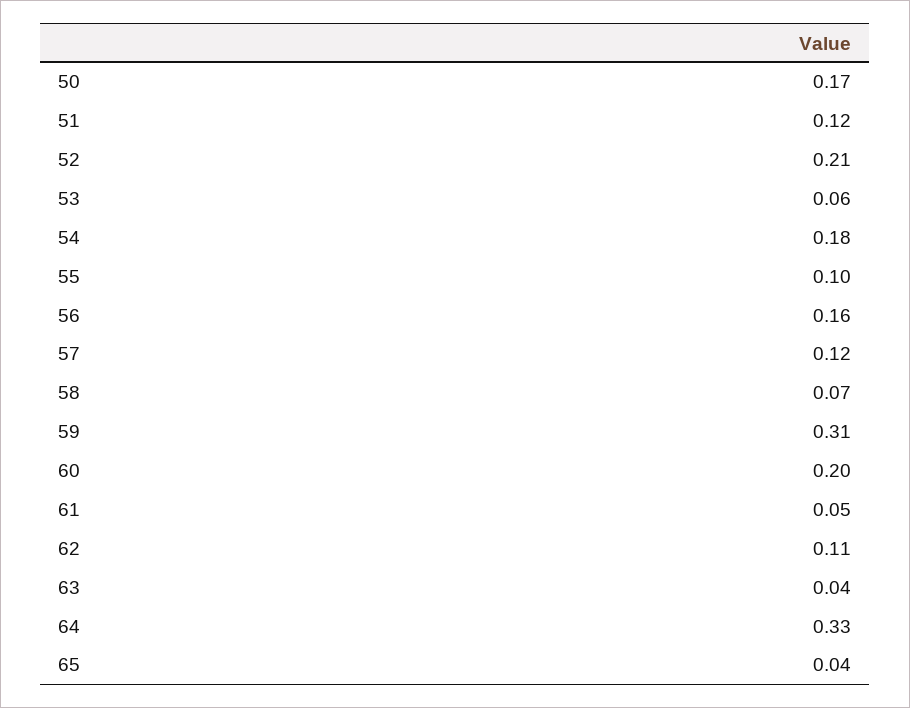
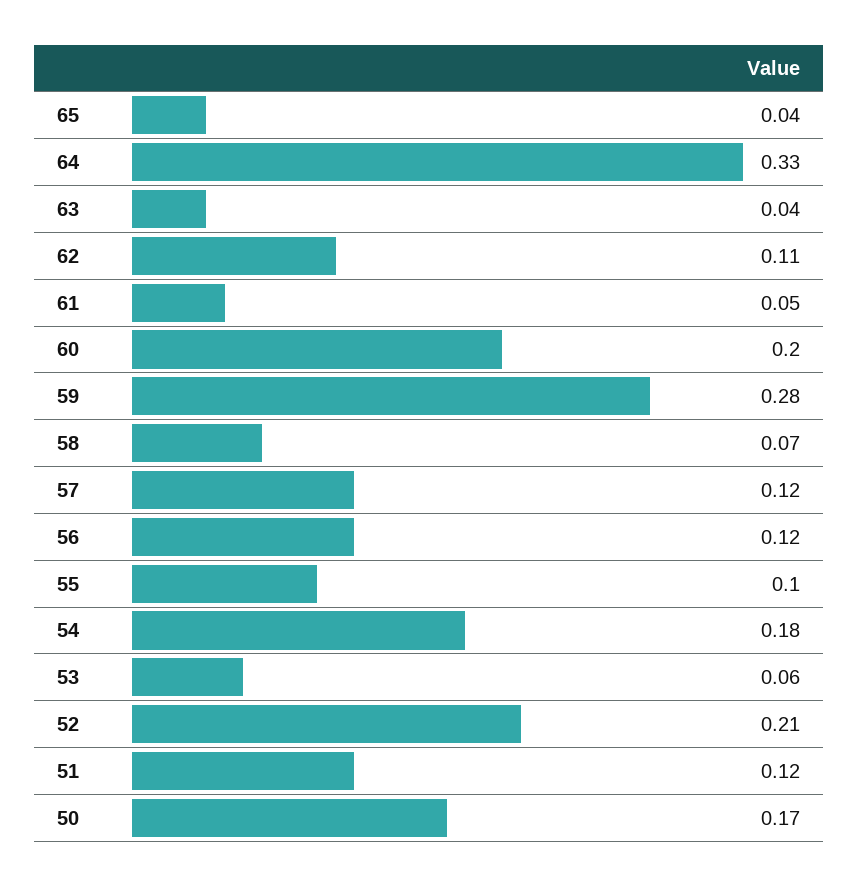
  {
    "50": 0.17,
    "51": 0.12,
    "52": 0.21,
    "53": 0.06,
    "54": 0.18,
    "55": 0.1,
-   "56": 0.16,
+   "56": 0.12,
    "57": 0.12,
    "58": 0.07,
-   "59": 0.31,
+   "59": 0.28,
    "60": 0.2,
    "61": 0.05,
    "62": 0.11,
    "63": 0.04,
    "64": 0.33,
    "65": 0.04
  }

